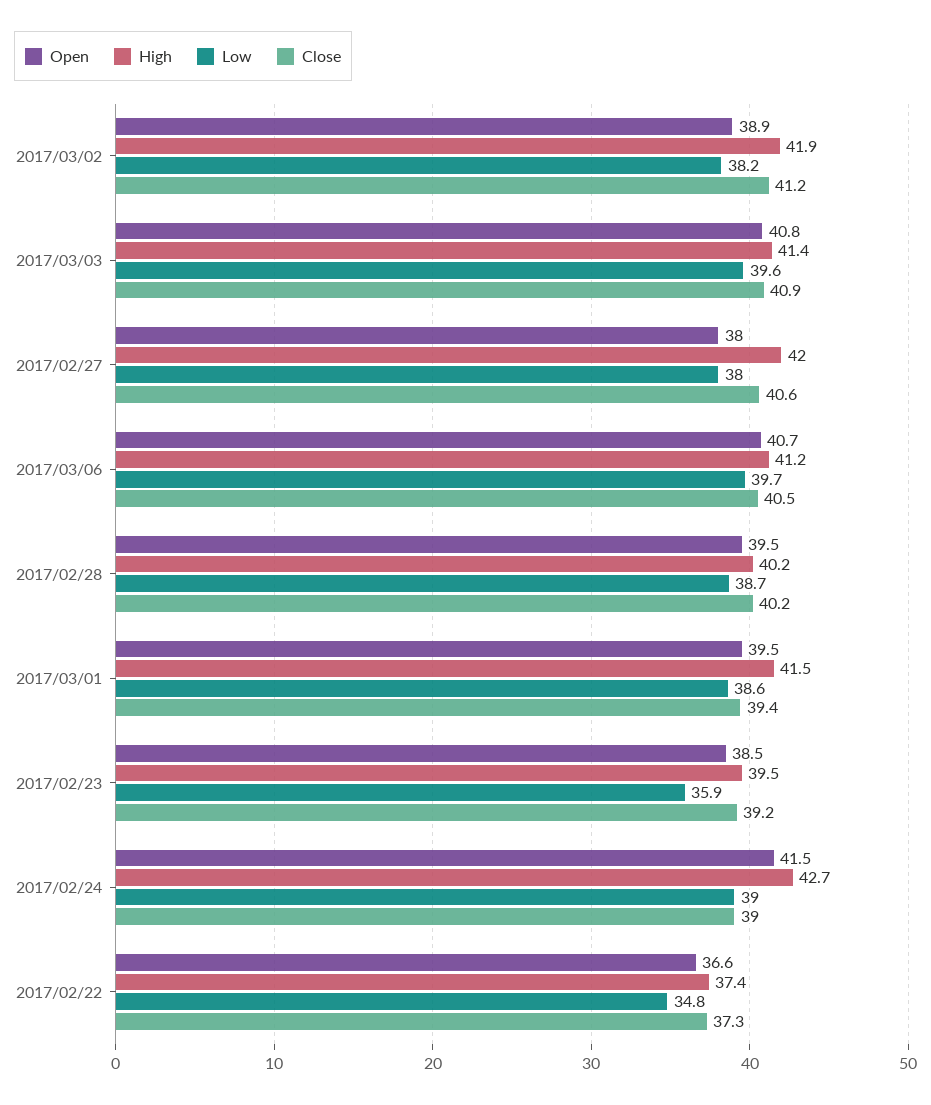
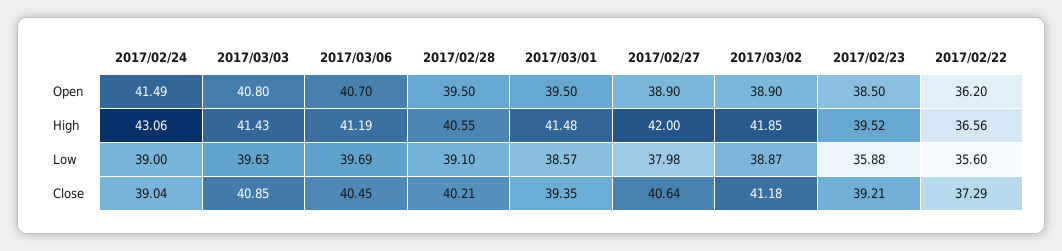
  {
    "Open": {
      "2017/03/02": 38.9,
      "2017/03/03": 40.8,
-     "2017/02/27": 38,
+     "2017/02/27": 38.9,
      "2017/03/06": 40.7,
      "2017/02/28": 39.5,
      "2017/03/01": 39.5,
      "2017/02/23": 38.5,
      "2017/02/24": 41.49,
-     "2017/02/22": 36.6
+     "2017/02/22": 36.2
    },
    "High": {
      "2017/03/02": 41.85,
      "2017/03/03": 41.43,
      "2017/02/27": 42,
      "2017/03/06": 41.19,
-     "2017/02/28": 40.2,
+     "2017/02/28": 40.55,
      "2017/03/01": 41.48,
      "2017/02/23": 39.52,
-     "2017/02/24": 42.7,
+     "2017/02/24": 43.06,
-     "2017/02/22": 37.4
+     "2017/02/22": 36.56
    },
    "Low": {
-     "2017/03/02": 38.2,
+     "2017/03/02": 38.87,
      "2017/03/03": 39.63,
      "2017/02/27": 37.98,
      "2017/03/06": 39.69,
-     "2017/02/28": 38.7,
+     "2017/02/28": 39.1,
      "2017/03/01": 38.57,
      "2017/02/23": 35.88,
      "2017/02/24": 39,
-     "2017/02/22": 34.8
+     "2017/02/22": 35.6
    },
    "Close": {
      "2017/03/02": 41.18,
      "2017/03/03": 40.85,
      "2017/02/27": 40.64,
      "2017/03/06": 40.45,
      "2017/02/28": 40.21,
      "2017/03/01": 39.35,
      "2017/02/23": 39.21,
      "2017/02/24": 39.04,
      "2017/02/22": 37.29
    }
  }

